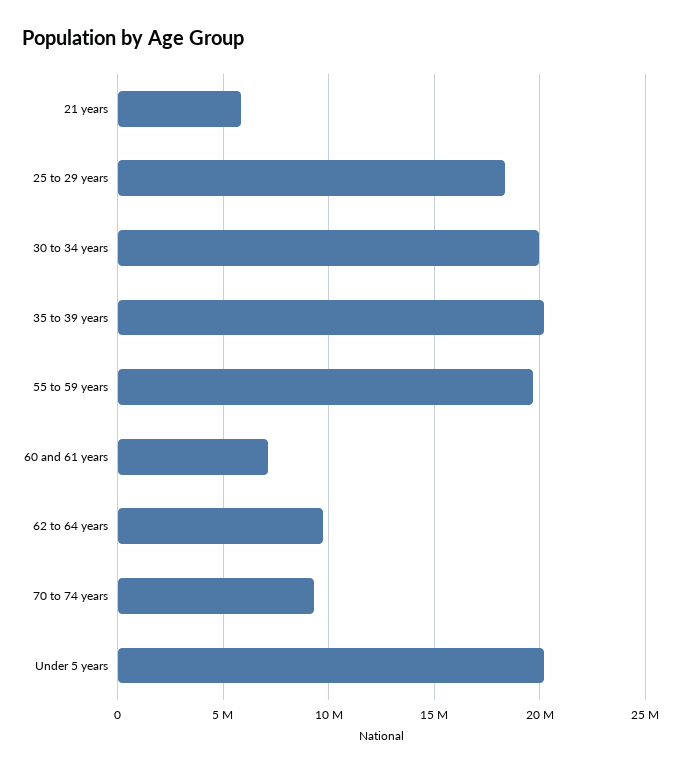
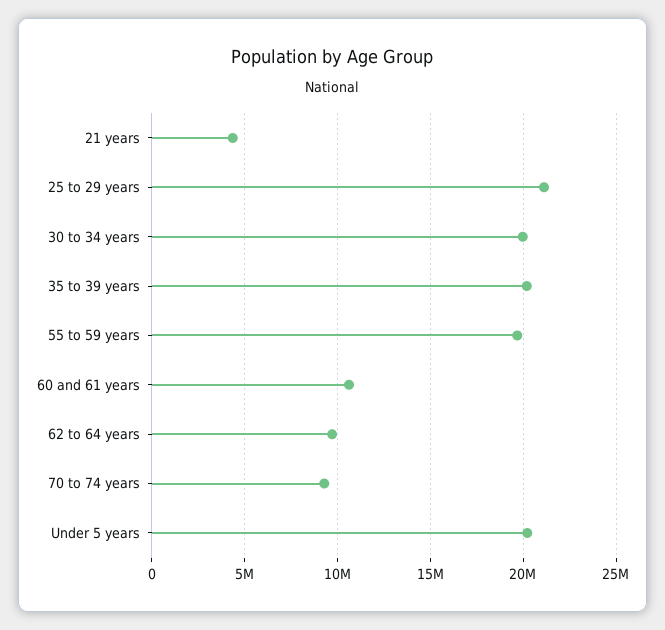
  {
-   "21 years": 6000000,
+   "21 years": 4500000,
-   "25 to 29 years": 18500000,
+   "25 to 29 years": 21000000,
    "30 to 34 years": 20000000,
    "35 to 39 years": 20000000,
    "55 to 59 years": 19500000,
-   "60 and 61 years": 7000000,
+   "60 and 61 years": 10500000,
    "62 to 64 years": 9500000,
    "70 to 74 years": 9500000,
    "Under 5 years": 20000000
  }

